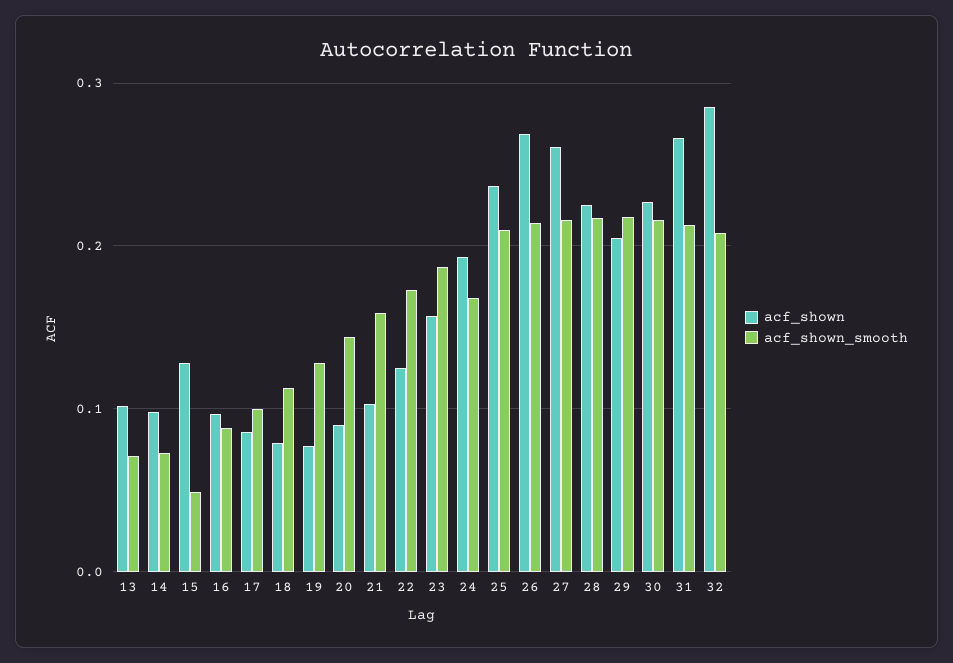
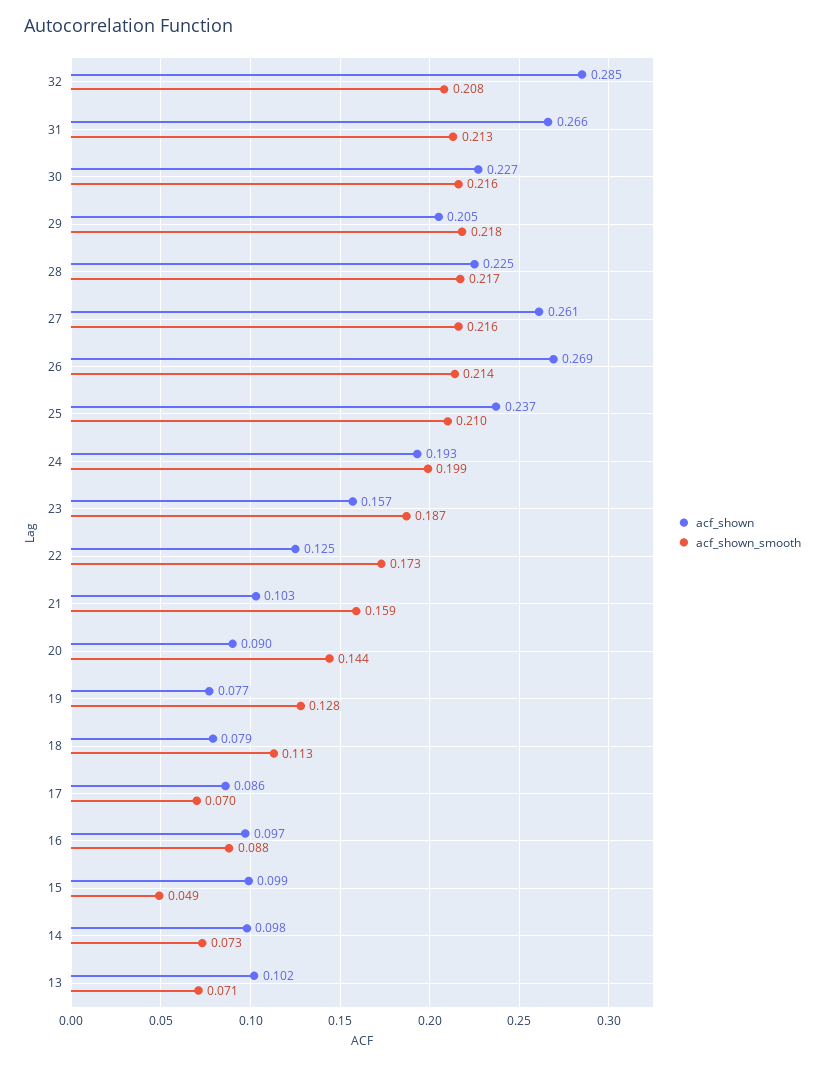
  {
    "acf_shown": {
      "13": 0.102,
      "14": 0.098,
-     "15": 0.13,
+     "15": 0.099,
      "16": 0.097,
      "17": 0.086,
      "18": 0.079,
      "19": 0.077,
      "20": 0.09,
      "21": 0.103,
      "22": 0.125,
      "23": 0.157,
      "24": 0.193,
      "25": 0.237,
      "26": 0.269,
      "27": 0.261,
      "28": 0.225,
      "29": 0.205,
      "30": 0.227,
      "31": 0.266,
      "32": 0.285
    },
    "acf_shown_smooth": {
      "13": 0.071,
      "14": 0.073,
      "15": 0.049,
      "16": 0.088,
-     "17": 0.1,
+     "17": 0.07,
      "18": 0.113,
      "19": 0.128,
      "20": 0.144,
      "21": 0.159,
      "22": 0.173,
      "23": 0.187,
-     "24": 0.17,
+     "24": 0.199,
      "25": 0.21,
      "26": 0.214,
      "27": 0.216,
      "28": 0.217,
      "29": 0.218,
      "30": 0.216,
      "31": 0.213,
      "32": 0.208
    }
  }

